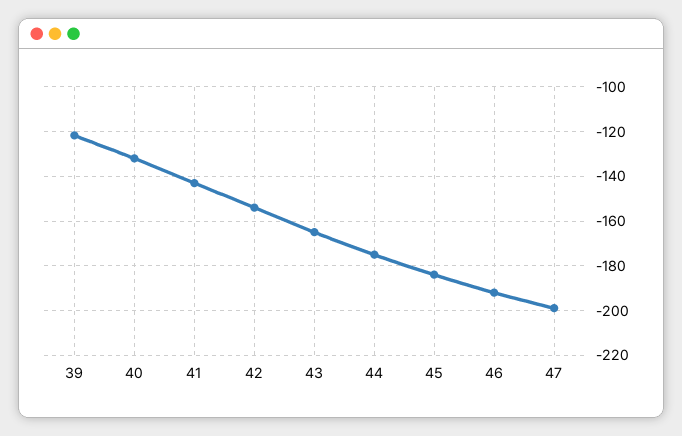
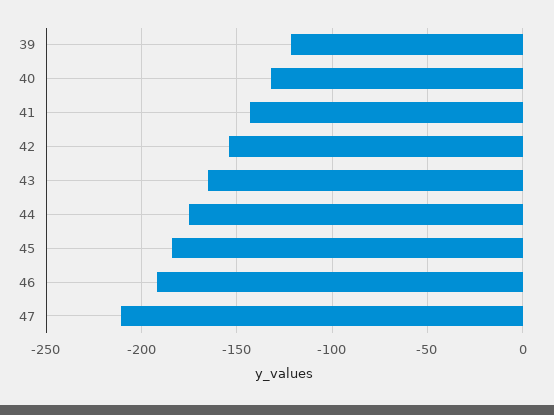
  {
    "39": -120,
    "40": -130,
    "41": -145,
    "42": -155,
    "43": -165,
    "44": -175,
    "45": -185,
    "46": -190,
-   "47": -200
+   "47": -210
  }

